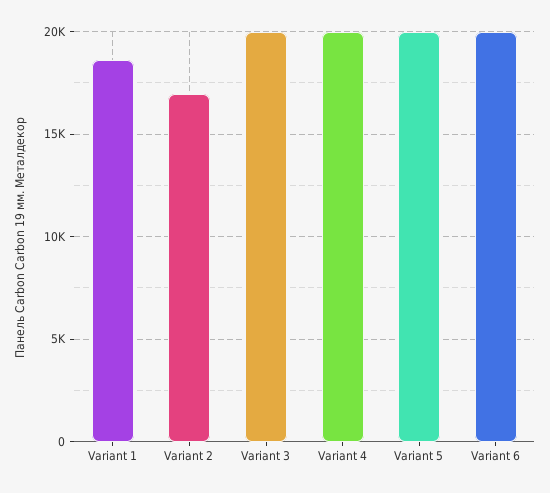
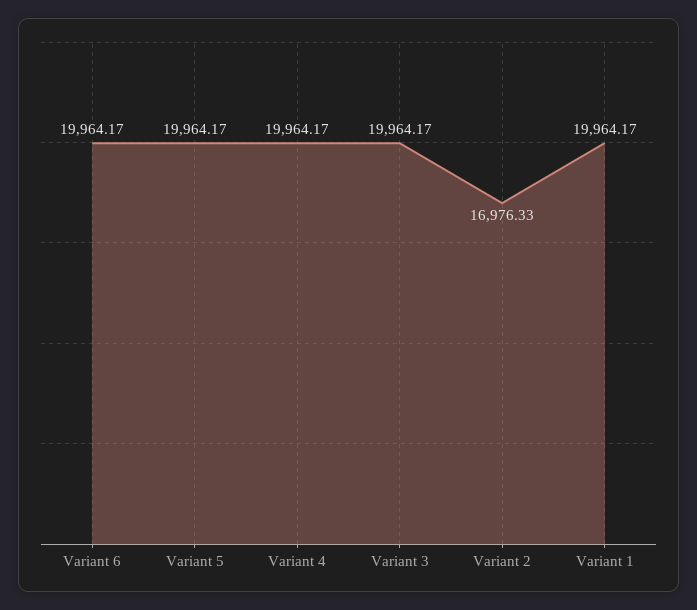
  {
-   "Variant 1": 18500,
+   "Variant 1": 19964.17,
    "Variant 2": 16976.33,
    "Variant 3": 19964.17,
    "Variant 4": 19964.17,
    "Variant 5": 19964.17,
    "Variant 6": 19964.17
  }

